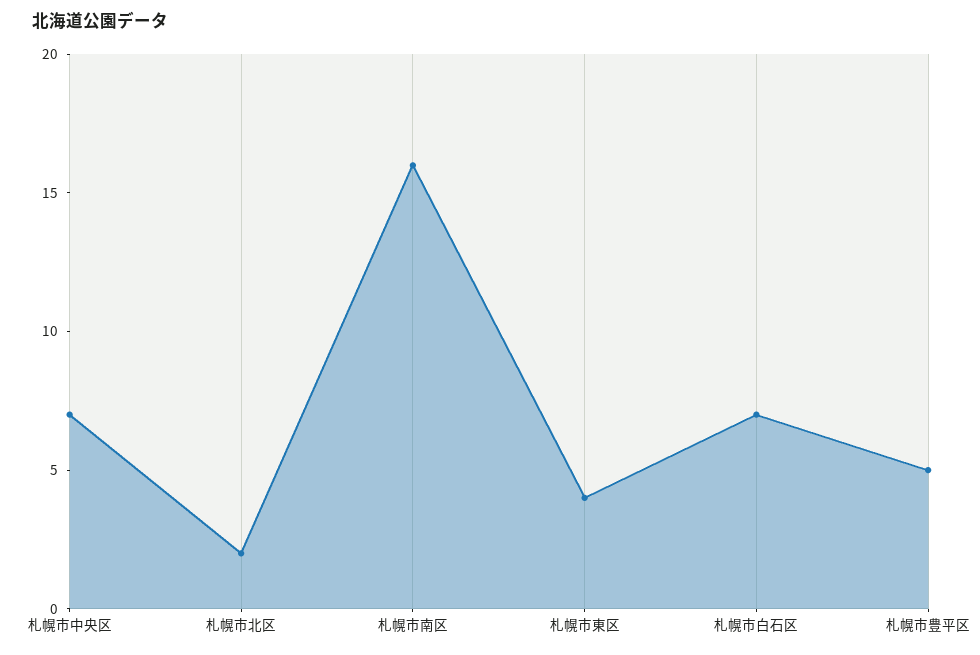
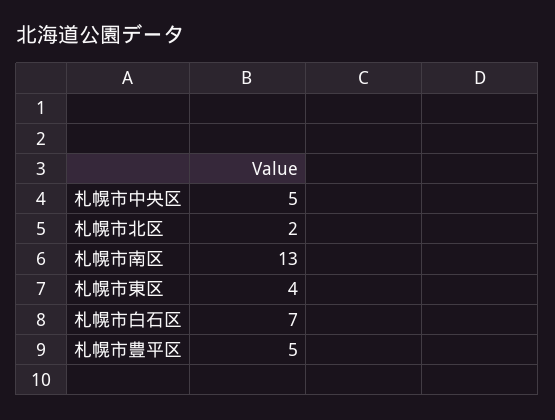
  {
-   "札幌市中央区": 7,
+   "札幌市中央区": 5,
    "札幌市北区": 2,
-   "札幌市南区": 16,
+   "札幌市南区": 13,
    "札幌市東区": 4,
    "札幌市白石区": 7,
    "札幌市豊平区": 5
  }

